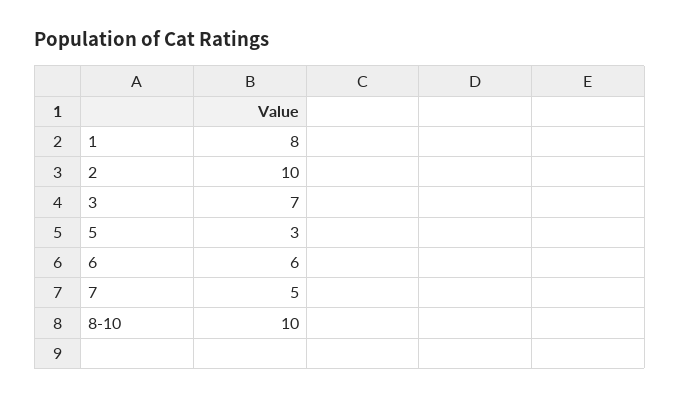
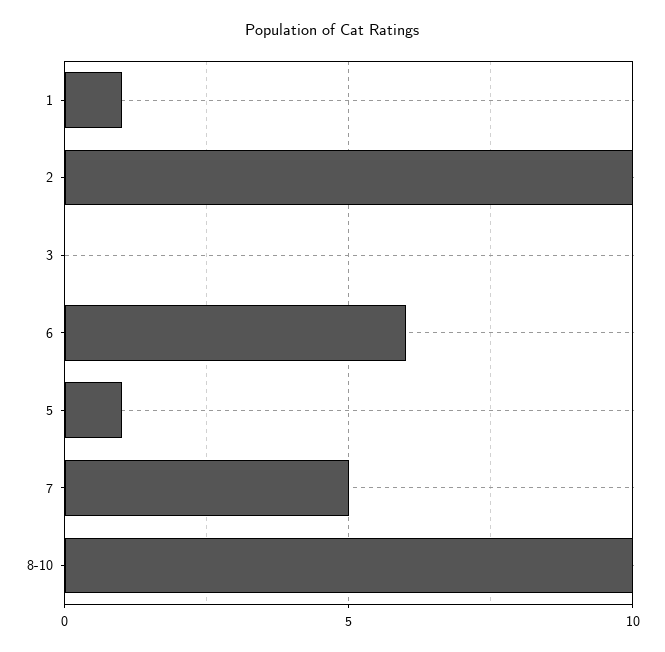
  {
-   "1": 8,
+   "1": 1,
    "2": 10,
-   "3": 7,
+   "3": 0,
-   "5": 3,
+   "5": 1,
    "6": 6,
    "7": 5,
    "8-10": 10
  }

